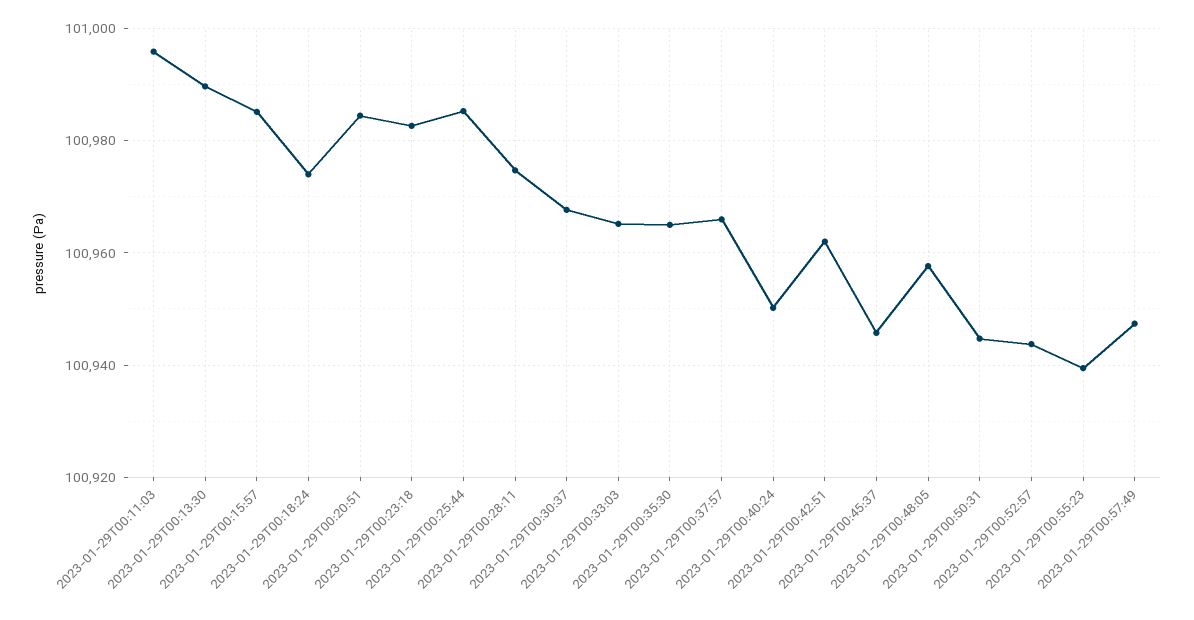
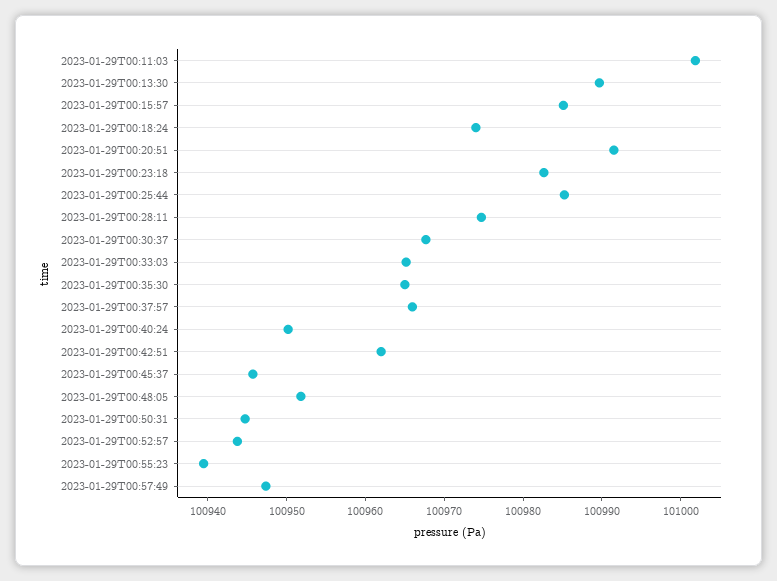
  {
-   "2023-01-29T00:11:03": 100996,
+   "2023-01-29T00:11:03": 101002,
    "2023-01-29T00:13:30": 100990,
    "2023-01-29T00:15:57": 100986,
    "2023-01-29T00:18:24": 100974,
-   "2023-01-29T00:20:51": 100984,
+   "2023-01-29T00:20:51": 100992,
    "2023-01-29T00:23:18": 100982,
    "2023-01-29T00:25:44": 100986,
    "2023-01-29T00:28:11": 100974,
    "2023-01-29T00:30:37": 100968,
    "2023-01-29T00:33:03": 100966,
    "2023-01-29T00:35:30": 100966,
    "2023-01-29T00:37:57": 100966,
    "2023-01-29T00:40:24": 100950,
    "2023-01-29T00:42:51": 100962,
    "2023-01-29T00:45:37": 100946,
-   "2023-01-29T00:48:05": 100958,
+   "2023-01-29T00:48:05": 100952,
    "2023-01-29T00:50:31": 100944,
    "2023-01-29T00:52:57": 100944,
    "2023-01-29T00:55:23": 100940,
    "2023-01-29T00:57:49": 100948
  }

